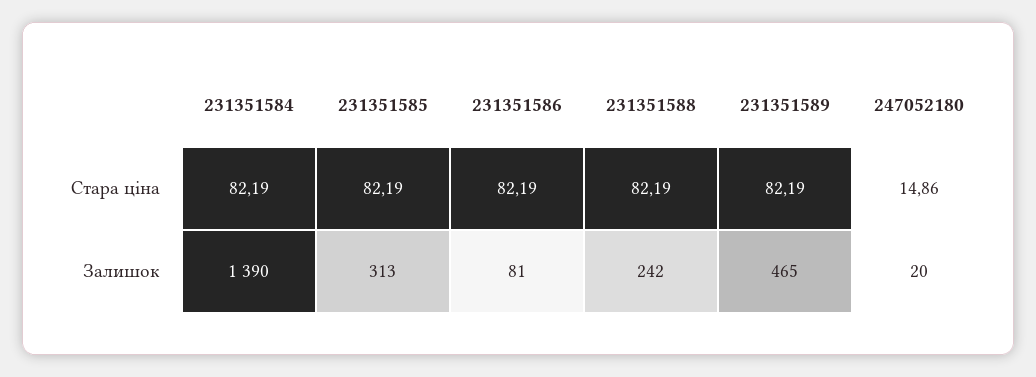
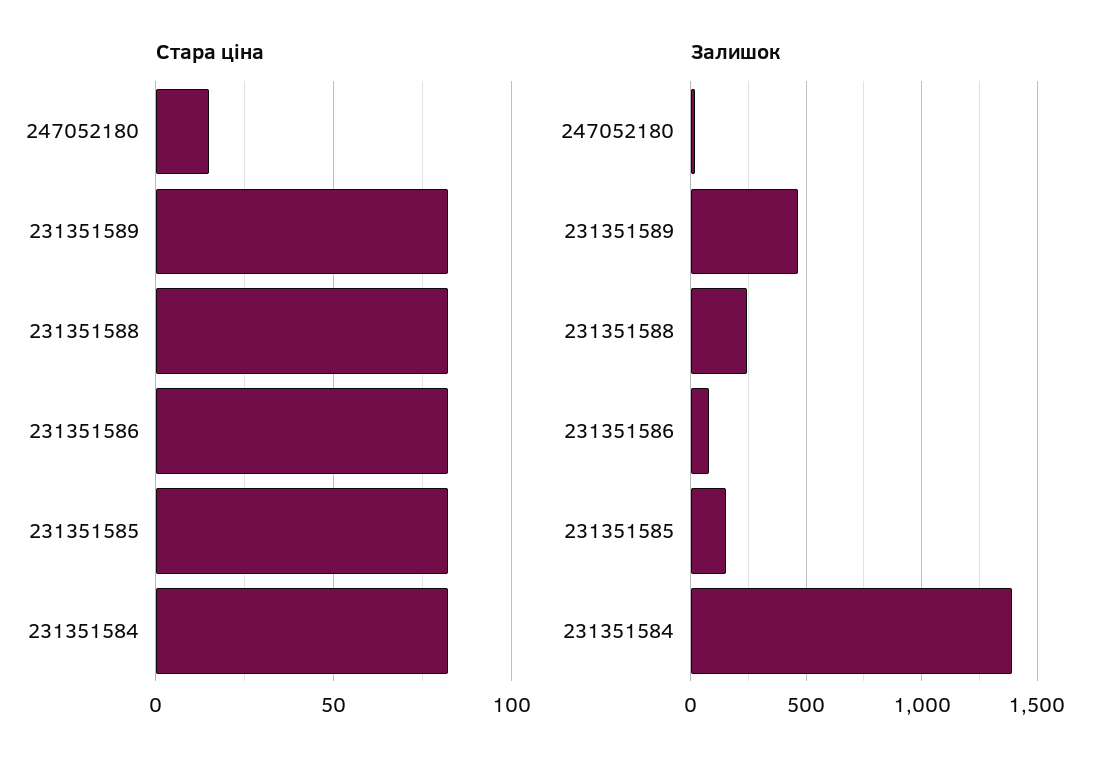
  {
    "Стара ціна": {
      "231351584": 82.19,
      "231351585": 82.19,
      "231351586": 82.19,
      "231351588": 82.19,
      "231351589": 82.19,
      "247052180": 14.86
    },
    "Залишок": {
      "231351584": 1390,
-     "231351585": 313,
+     "231351585": 150,
      "231351586": 81,
      "231351588": 242,
      "231351589": 465,
      "247052180": 20
    }
  }

